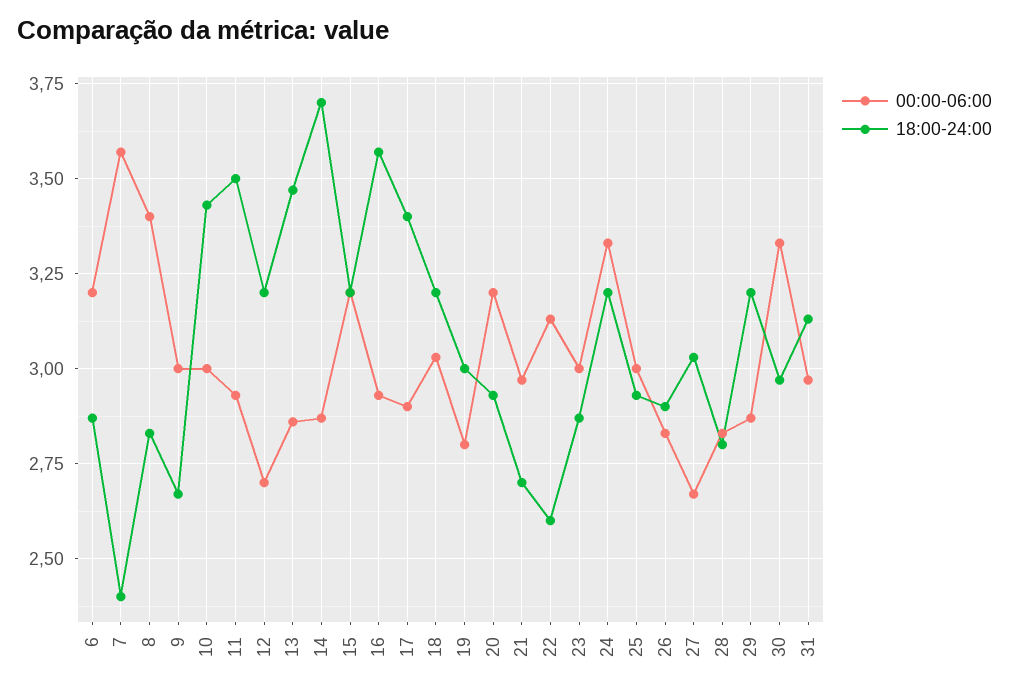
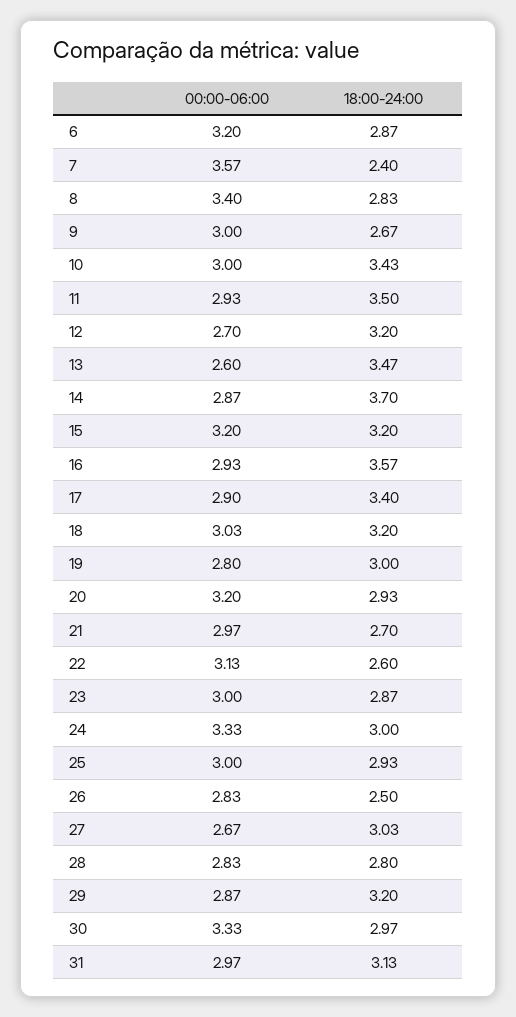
  {
    "00:00-06:00": {
      "6": 3.2,
      "7": 3.57,
      "8": 3.4,
      "9": 3,
      "10": 3,
      "11": 2.93,
      "12": 2.7,
-     "13": 2.85,
+     "13": 2.6,
      "14": 2.87,
      "15": 3.2,
      "16": 2.93,
      "17": 2.9,
      "18": 3.03,
      "19": 2.8,
      "20": 3.2,
      "21": 2.97,
      "22": 3.13,
      "23": 3,
      "24": 3.33,
      "25": 3,
      "26": 2.83,
      "27": 2.67,
      "28": 2.83,
      "29": 2.87,
      "30": 3.33,
      "31": 2.97
    },
    "18:00-24:00": {
      "6": 2.87,
      "7": 2.4,
      "8": 2.83,
      "9": 2.67,
      "10": 3.43,
      "11": 3.5,
      "12": 3.2,
      "13": 3.47,
      "14": 3.7,
      "15": 3.2,
      "16": 3.57,
      "17": 3.4,
      "18": 3.2,
      "19": 3,
      "20": 2.93,
      "21": 2.7,
      "22": 2.6,
      "23": 2.87,
-     "24": 3.2,
+     "24": 3,
      "25": 2.93,
-     "26": 2.9,
+     "26": 2.5,
      "27": 3.03,
      "28": 2.8,
      "29": 3.2,
      "30": 2.97,
      "31": 3.13
    }
  }

